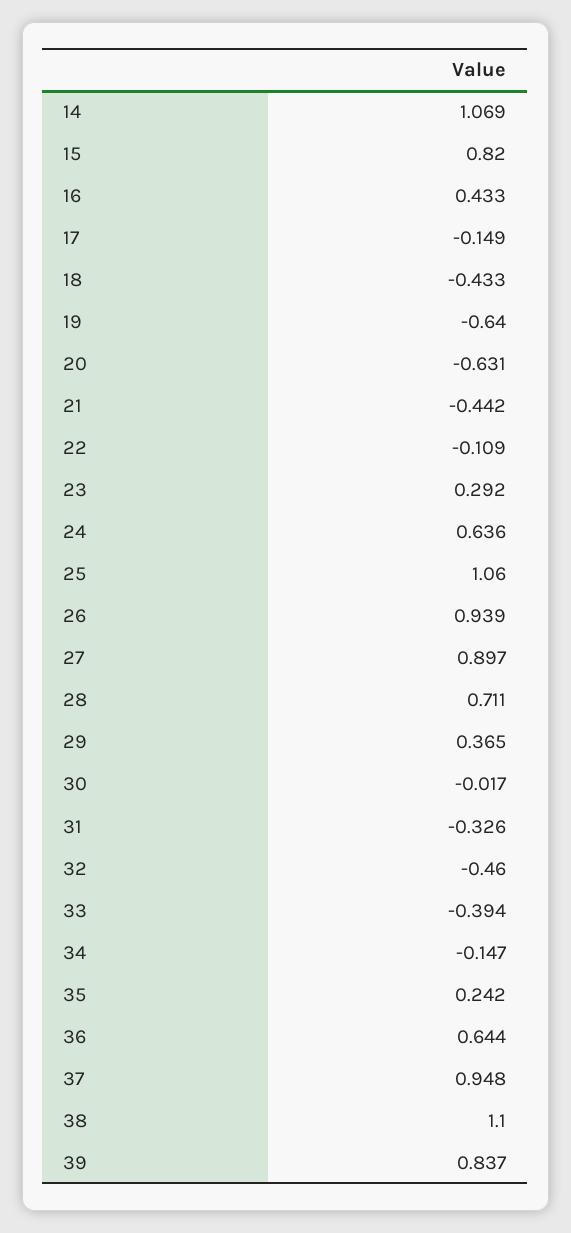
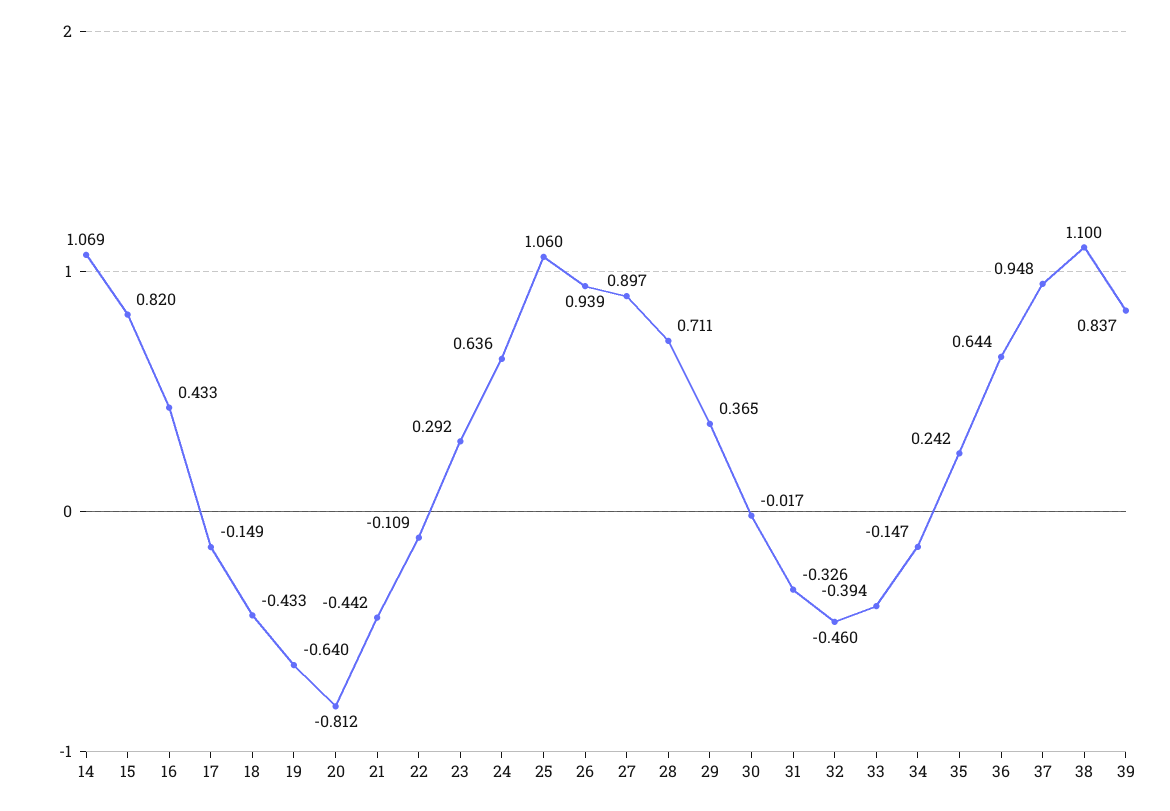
  {
    "14": 1.069,
    "15": 0.82,
    "16": 0.433,
    "17": -0.149,
    "18": -0.433,
    "19": -0.64,
-   "20": -0.631,
+   "20": -0.812,
    "21": -0.442,
    "22": -0.109,
    "23": 0.292,
    "24": 0.636,
    "25": 1.06,
    "26": 0.939,
    "27": 0.897,
    "28": 0.711,
    "29": 0.365,
    "30": -0.017,
    "31": -0.326,
    "32": -0.46,
    "33": -0.394,
    "34": -0.147,
    "35": 0.242,
    "36": 0.644,
    "37": 0.948,
    "38": 1.1,
    "39": 0.837
  }

